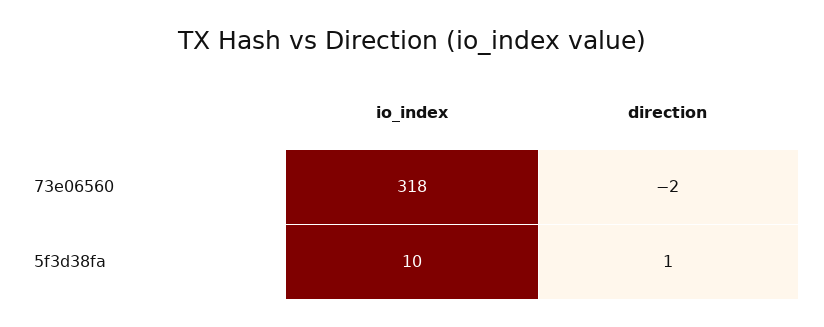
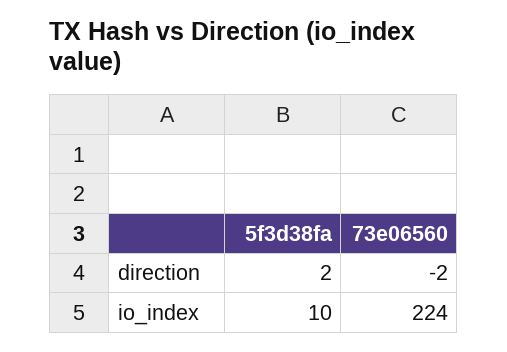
  {
    "io_index": {
-     "73e06560": 318,
+     "73e06560": 224,
      "5f3d38fa": 10
    },
    "direction": {
      "73e06560": -2,
-     "5f3d38fa": 1
+     "5f3d38fa": 2
    }
  }

